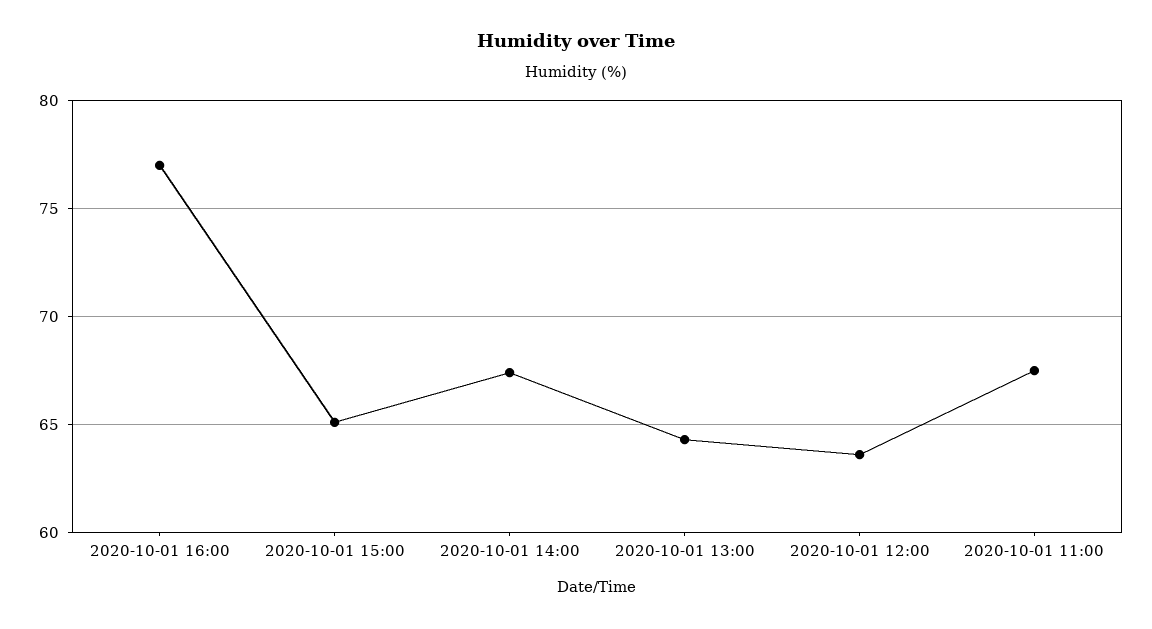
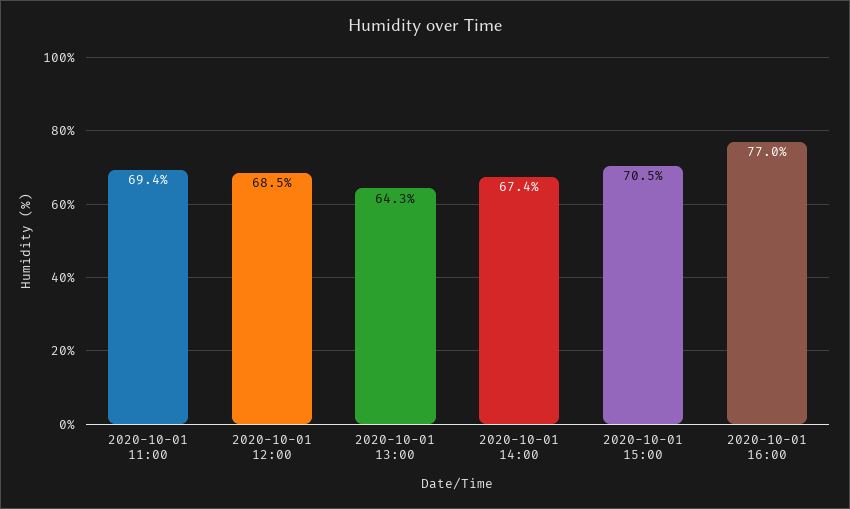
  {
    "2020-10-01 16:00": 77,
-   "2020-10-01 15:00": 65,
+   "2020-10-01 15:00": 70.5,
    "2020-10-01 14:00": 67.4,
    "2020-10-01 13:00": 64.3,
-   "2020-10-01 12:00": 63.5,
+   "2020-10-01 12:00": 68.5,
-   "2020-10-01 11:00": 67.5
+   "2020-10-01 11:00": 69.4
  }

